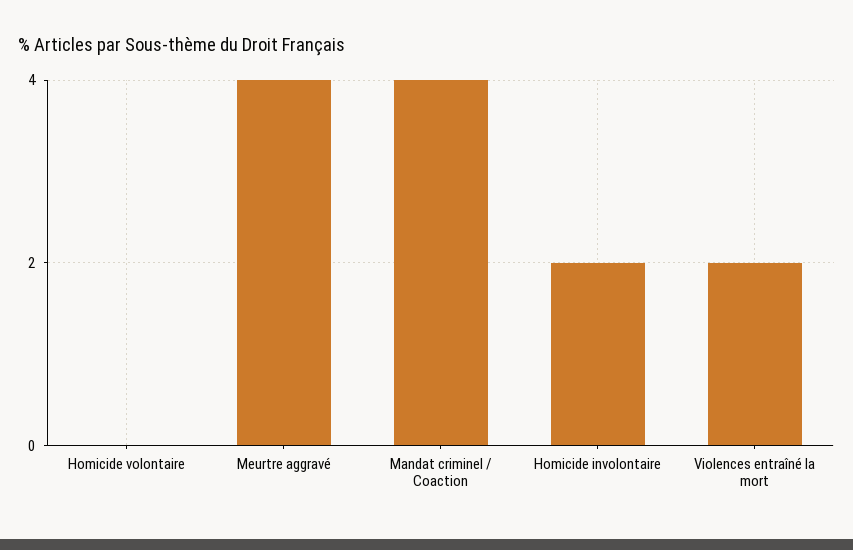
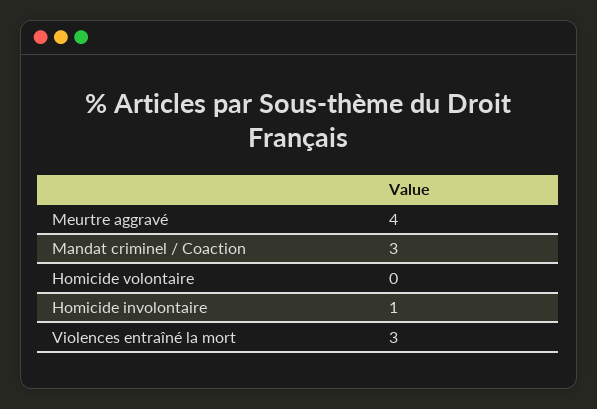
  {
    "Homicide volontaire": 0,
    "Meurtre aggravé": 4,
-   "Mandat criminel / Coaction": 4,
+   "Mandat criminel / Coaction": 3,
-   "Homicide involontaire": 2,
+   "Homicide involontaire": 1,
-   "Violences entraîné la mort": 2
+   "Violences entraîné la mort": 3
  }

